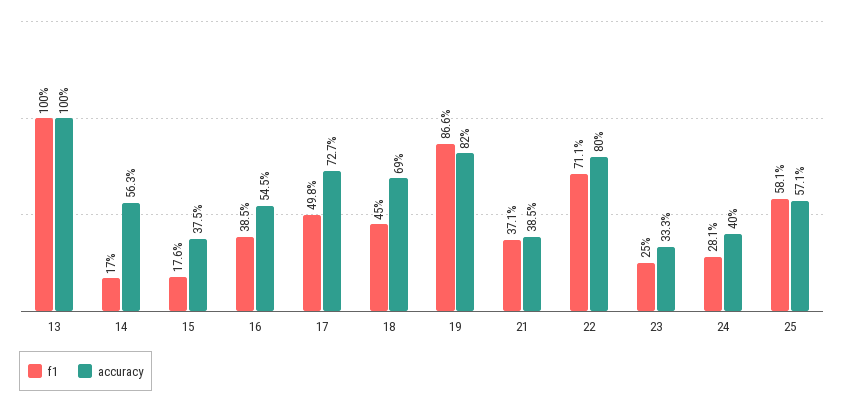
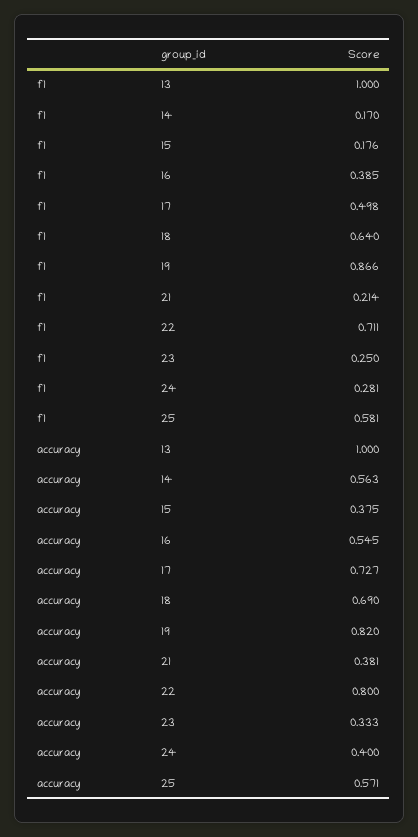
  {
    "f1": {
      "13": 1,
      "14": 0.17,
      "15": 0.176,
      "16": 0.385,
      "17": 0.498,
-     "18": 0.45,
+     "18": 0.64,
      "19": 0.866,
-     "21": 0.371,
+     "21": 0.214,
      "22": 0.711,
      "23": 0.25,
      "24": 0.281,
      "25": 0.581
    },
    "accuracy": {
      "13": 1,
      "14": 0.563,
      "15": 0.375,
      "16": 0.545,
      "17": 0.727,
      "18": 0.69,
      "19": 0.82,
-     "21": 0.385,
+     "21": 0.381,
      "22": 0.8,
      "23": 0.333,
      "24": 0.4,
      "25": 0.571
    }
  }

